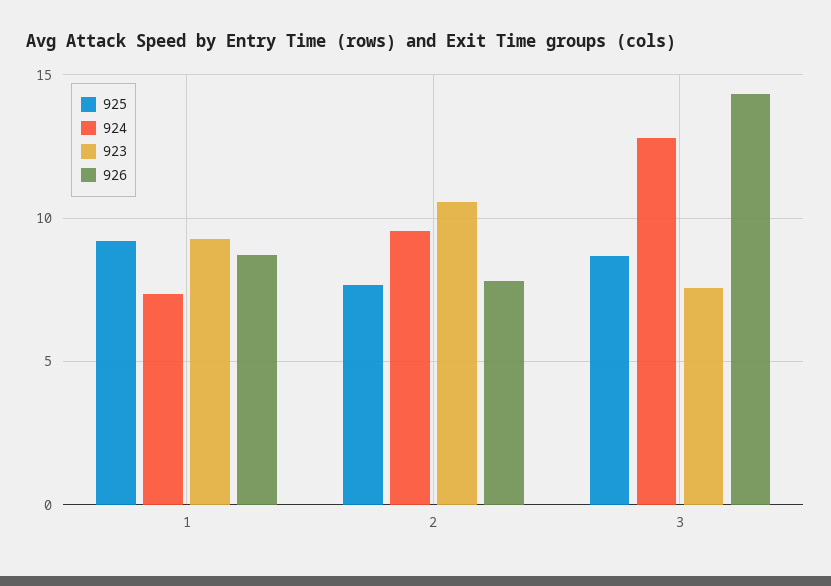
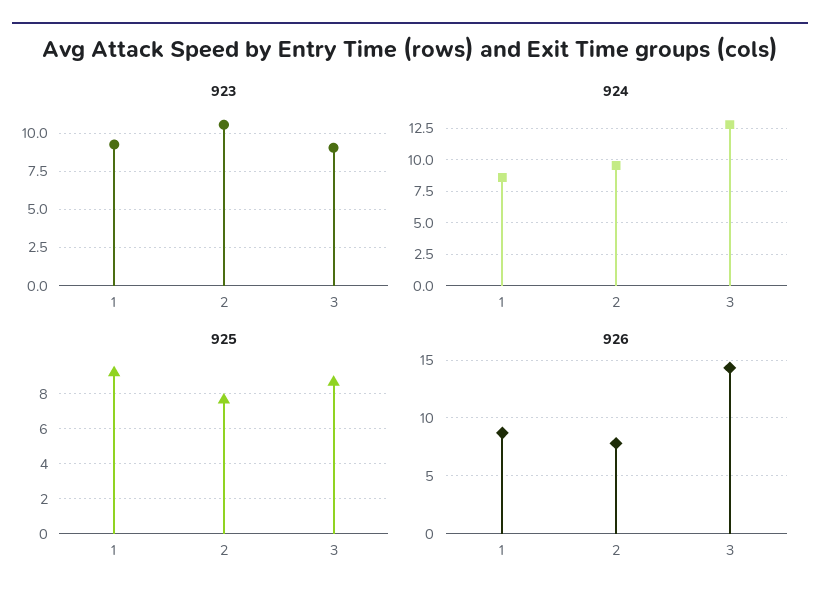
  {
    "925": {
      "1": 9,
      "2": 7.5,
      "3": 8.5
    },
    "924": {
-     "1": 7.5,
+     "1": 8.5,
      "2": 9.5,
      "3": 13
    },
    "923": {
      "1": 9.5,
      "2": 10.5,
-     "3": 7.5
+     "3": 9
    },
    "926": {
      "1": 8.5,
      "2": 8,
      "3": 14.5
    }
  }

